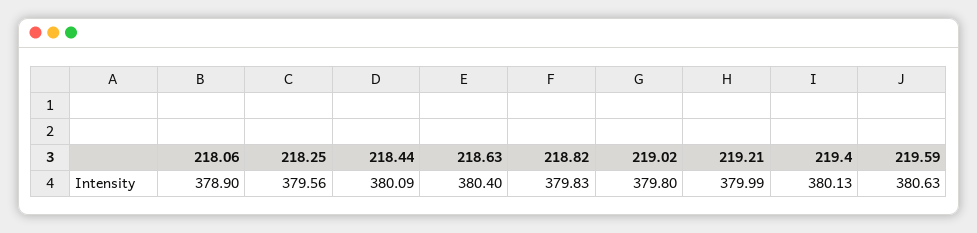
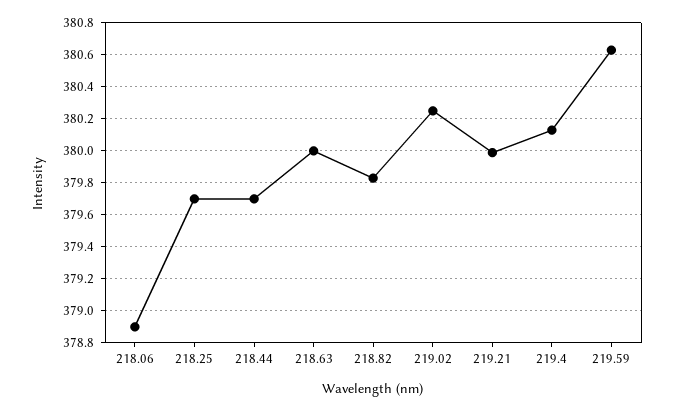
  {
    "218.06": 378.9,
-   "218.25": 379.56,
+   "218.25": 379.7,
-   "218.44": 380.09,
+   "218.44": 379.7,
-   "218.63": 380.4,
+   "218.63": 380,
    "218.82": 379.83,
-   "219.02": 379.8,
+   "219.02": 380.25,
    "219.21": 379.99,
    "219.4": 380.13,
    "219.59": 380.63
  }

